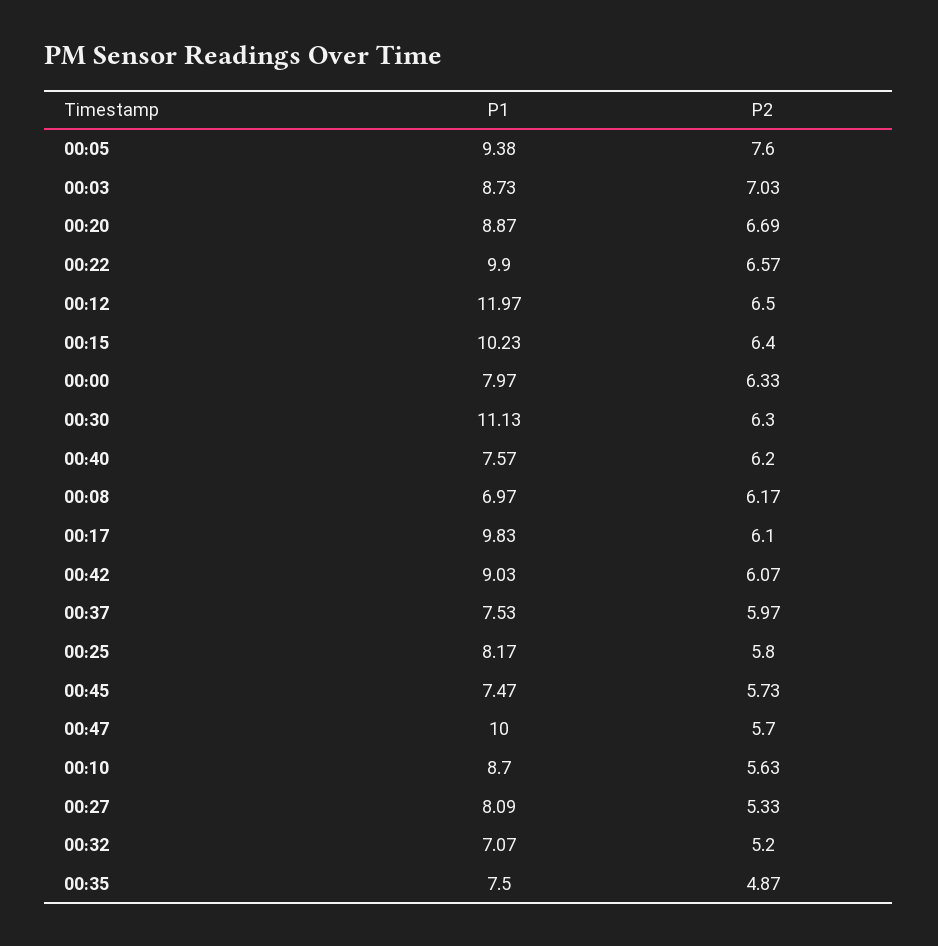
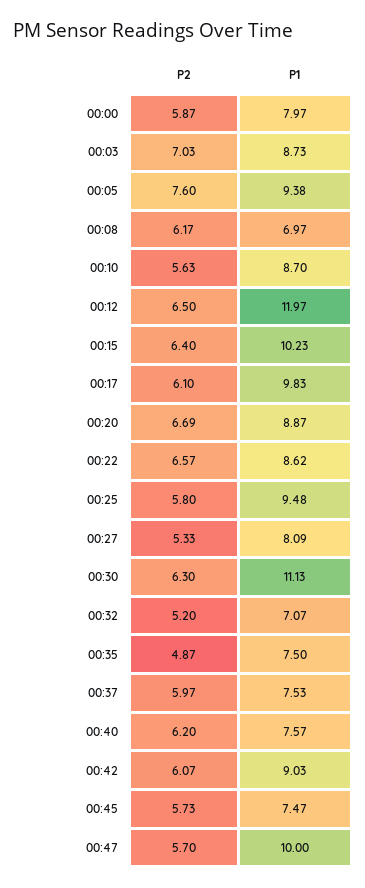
  {
    "P1": {
      "00:05": 9.38,
      "00:03": 8.73,
      "00:20": 8.87,
-     "00:22": 9.9,
+     "00:22": 8.62,
      "00:12": 11.97,
      "00:15": 10.23,
      "00:00": 7.97,
      "00:30": 11.13,
      "00:40": 7.57,
      "00:08": 6.97,
      "00:17": 9.83,
      "00:42": 9.03,
      "00:37": 7.53,
-     "00:25": 8.17,
+     "00:25": 9.48,
      "00:45": 7.47,
      "00:47": 10,
      "00:10": 8.7,
      "00:27": 8.09,
      "00:32": 7.07,
      "00:35": 7.5
    },
    "P2": {
      "00:05": 7.6,
      "00:03": 7.03,
      "00:20": 6.69,
      "00:22": 6.57,
      "00:12": 6.5,
      "00:15": 6.4,
-     "00:00": 6.33,
+     "00:00": 5.87,
      "00:30": 6.3,
      "00:40": 6.2,
      "00:08": 6.17,
      "00:17": 6.1,
      "00:42": 6.07,
      "00:37": 5.97,
      "00:25": 5.8,
      "00:45": 5.73,
      "00:47": 5.7,
      "00:10": 5.63,
      "00:27": 5.33,
      "00:32": 5.2,
      "00:35": 4.87
    }
  }

